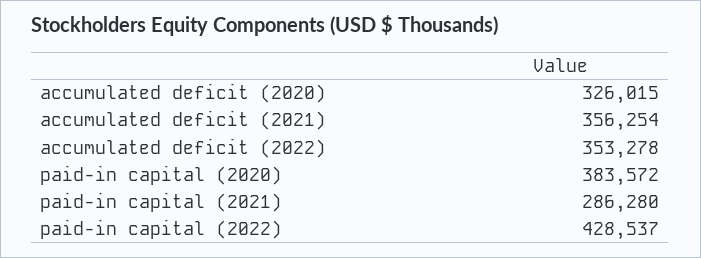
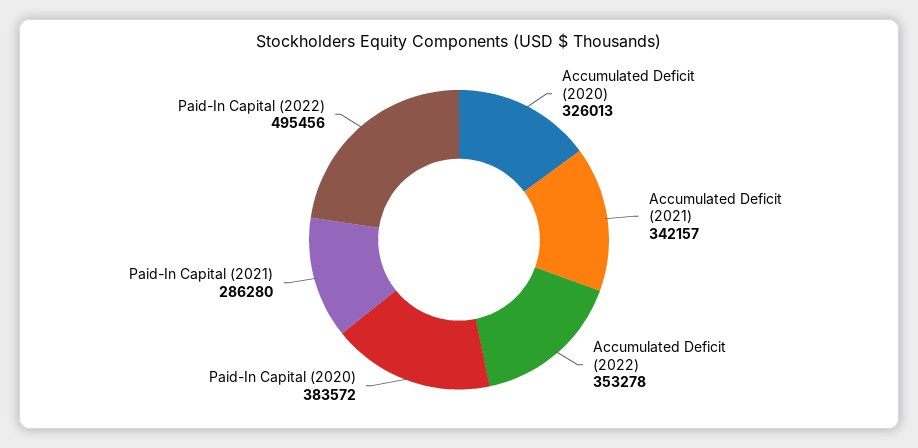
  {
-   "accumulated deficit (2020)": 326015,
+   "accumulated deficit (2020)": 326013,
-   "accumulated deficit (2021)": 356254,
+   "accumulated deficit (2021)": 342157,
    "accumulated deficit (2022)": 353278,
    "paid-in capital (2020)": 383572,
    "paid-in capital (2021)": 286280,
-   "paid-in capital (2022)": 428537
+   "paid-in capital (2022)": 495456
  }

